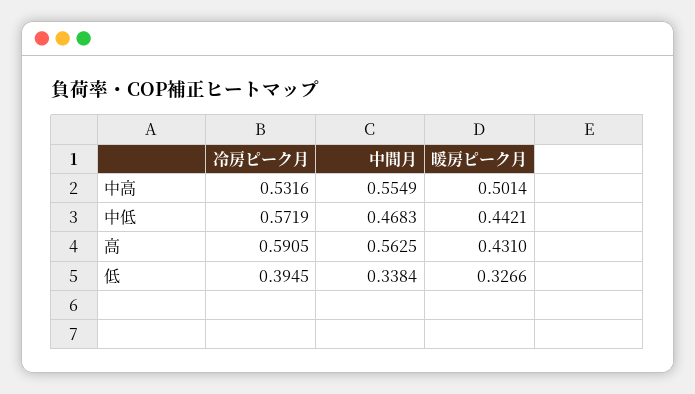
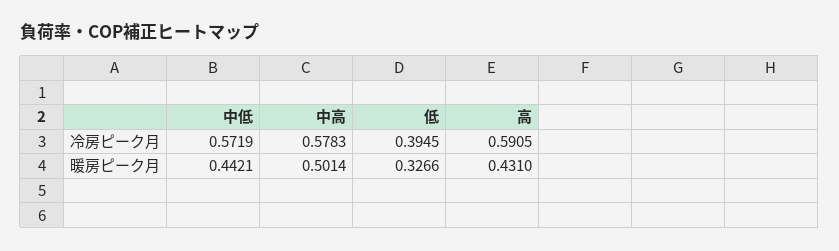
  {
    "冷房ピーク月": {
-     "中高": 0.5316,
+     "中高": 0.5783,
      "中低": 0.5719,
      "高": 0.5905,
      "低": 0.3945
    },
-   "中間月": {
-     "中高": 0.5549,
-     "中低": 0.4683,
-     "高": 0.5625,
-     "低": 0.3384
-   },
    "暖房ピーク月": {
      "中高": 0.5014,
      "中低": 0.4421,
      "高": 0.431,
      "低": 0.3266
    }
  }

